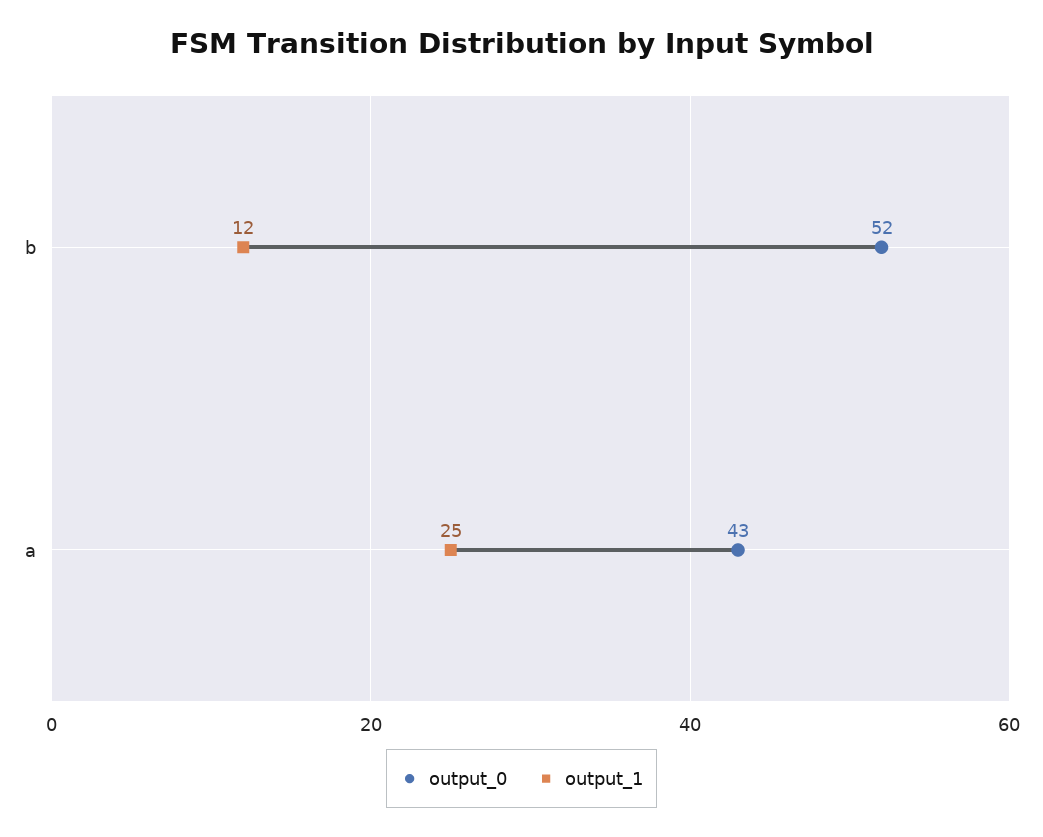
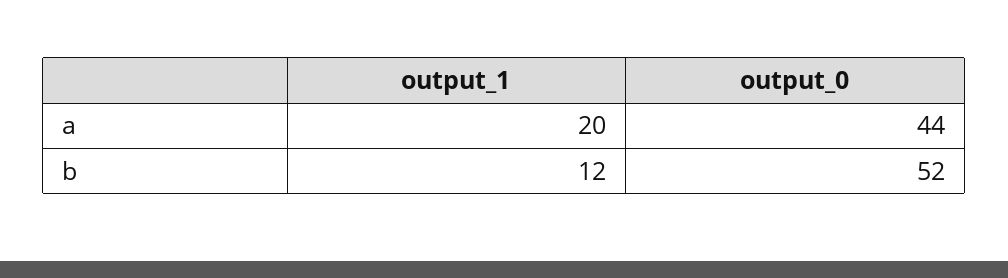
  {
    "output_0": {
      "b": 52,
-     "a": 43
+     "a": 44
    },
    "output_1": {
      "b": 12,
-     "a": 25
+     "a": 20
    }
  }

